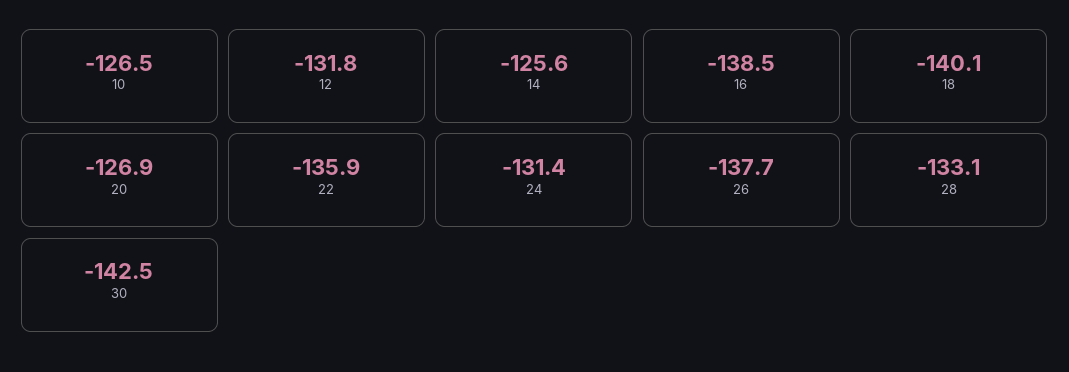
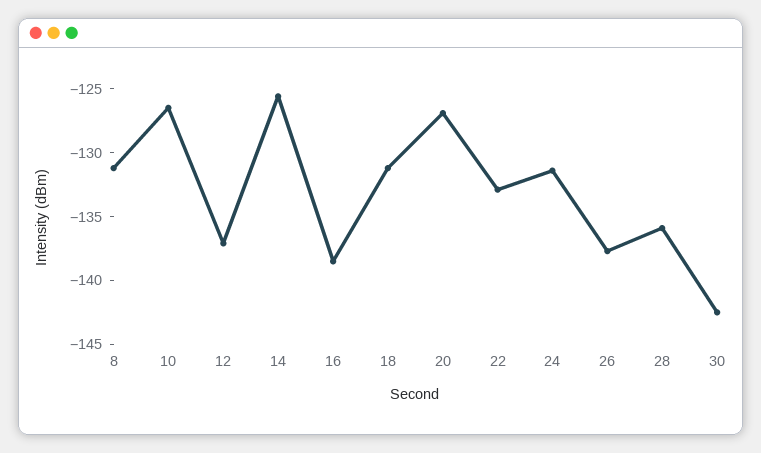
  {
    "10": -126.5,
-   "12": -131.8,
+   "12": -137,
    "14": -125.6,
    "16": -138.5,
-   "18": -140.1,
+   "18": -131,
    "20": -126.9,
-   "22": -135.9,
+   "22": -133,
    "24": -131.4,
    "26": -137.7,
-   "28": -133.1,
+   "28": -136,
-   "30": -142.5
+   "30": -142.5,
+   "8": -131
  }

